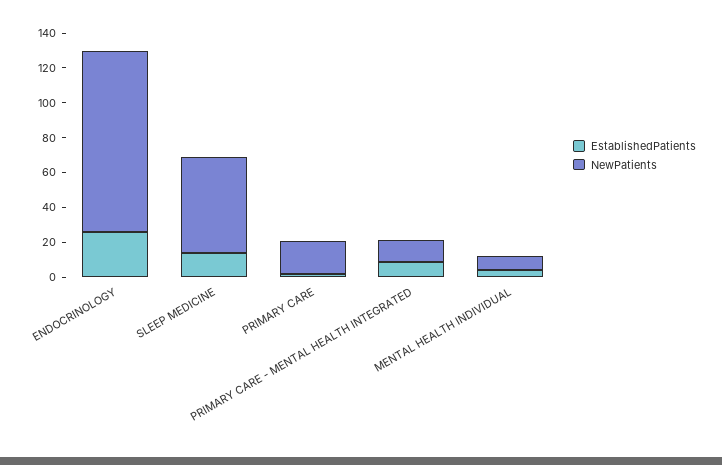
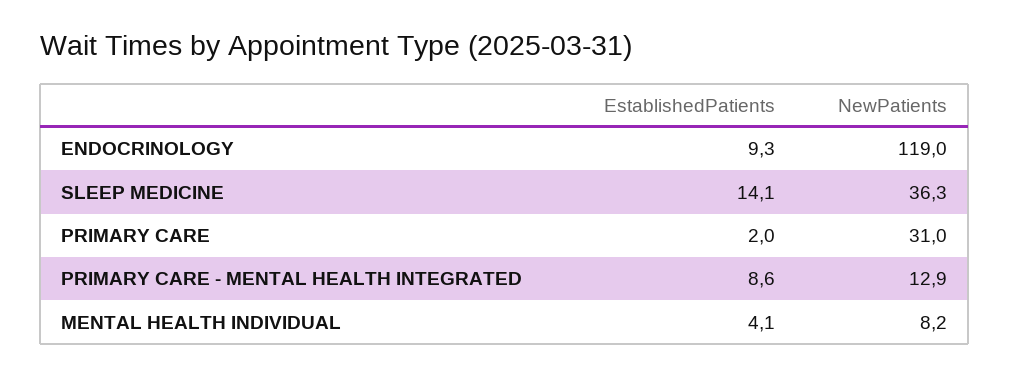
  {
    "EstablishedPatients": {
-     "ENDOCRINOLOGY": 25,
+     "ENDOCRINOLOGY": 9.3,
      "SLEEP MEDICINE": 14.1,
      "PRIMARY CARE": 2,
      "PRIMARY CARE - MENTAL HEALTH INTEGRATED": 8.6,
      "MENTAL HEALTH INDIVIDUAL": 4.1
    },
    "NewPatients": {
-     "ENDOCRINOLOGY": 105,
+     "ENDOCRINOLOGY": 119,
-     "SLEEP MEDICINE": 55,
+     "SLEEP MEDICINE": 36.3,
-     "PRIMARY CARE": 20,
+     "PRIMARY CARE": 31,
      "PRIMARY CARE - MENTAL HEALTH INTEGRATED": 12.9,
      "MENTAL HEALTH INDIVIDUAL": 8.2
    }
  }

